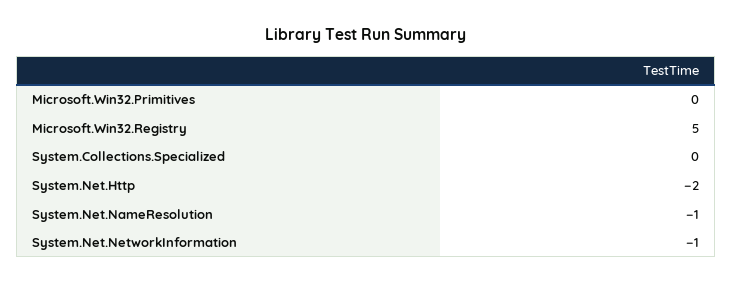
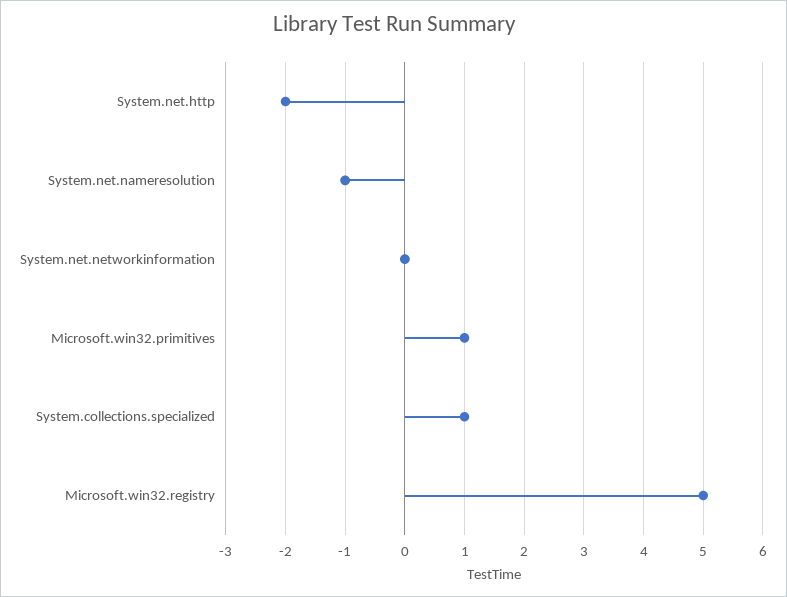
  {
-   "Microsoft.Win32.Primitives": 0,
+   "Microsoft.Win32.Primitives": 1,
    "Microsoft.Win32.Registry": 5,
-   "System.Collections.Specialized": 0,
+   "System.Collections.Specialized": 1,
    "System.Net.Http": -2,
    "System.Net.NameResolution": -1,
-   "System.Net.NetworkInformation": -1
+   "System.Net.NetworkInformation": 0
  }

